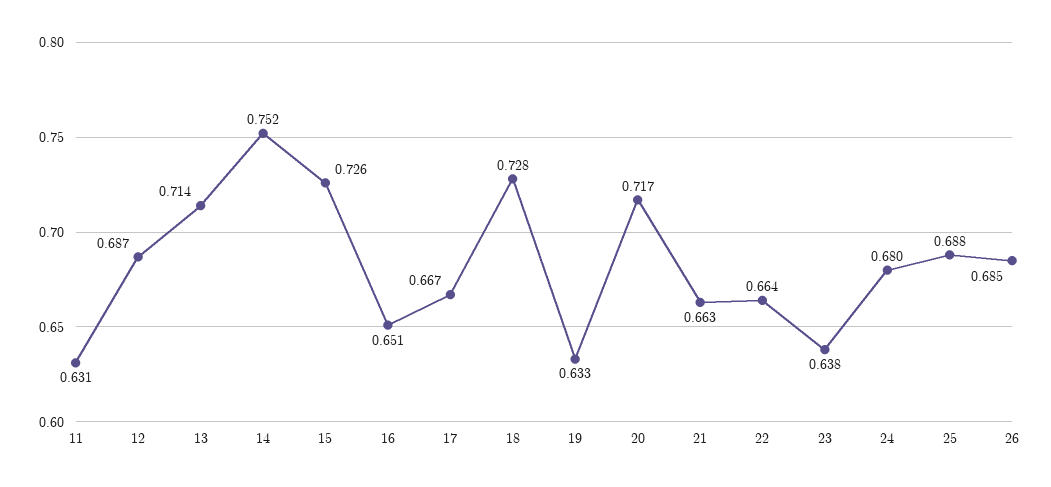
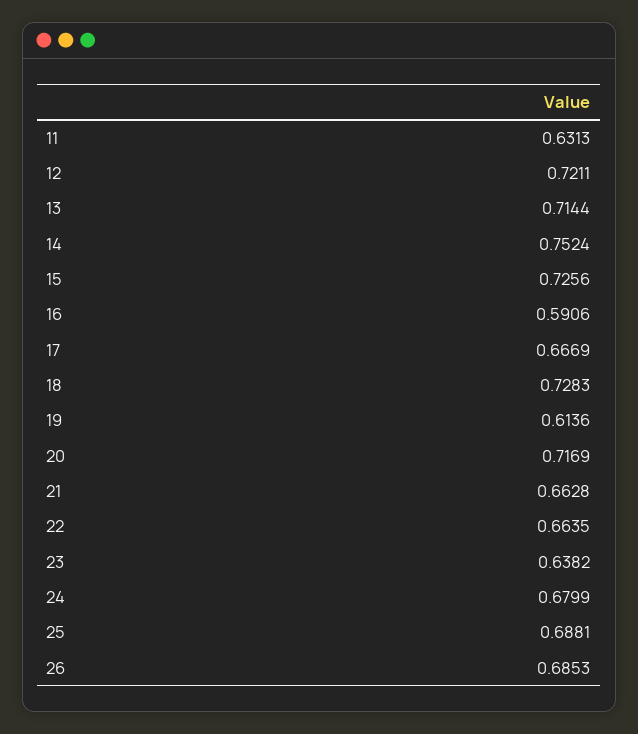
  {
    "11": 0.6313,
-   "12": 0.687,
+   "12": 0.7211,
    "13": 0.7144,
    "14": 0.7524,
    "15": 0.7256,
-   "16": 0.651,
+   "16": 0.5906,
    "17": 0.6669,
    "18": 0.7283,
-   "19": 0.633,
+   "19": 0.6136,
    "20": 0.7169,
    "21": 0.6628,
    "22": 0.6635,
    "23": 0.6382,
    "24": 0.6799,
    "25": 0.6881,
    "26": 0.6853
  }

